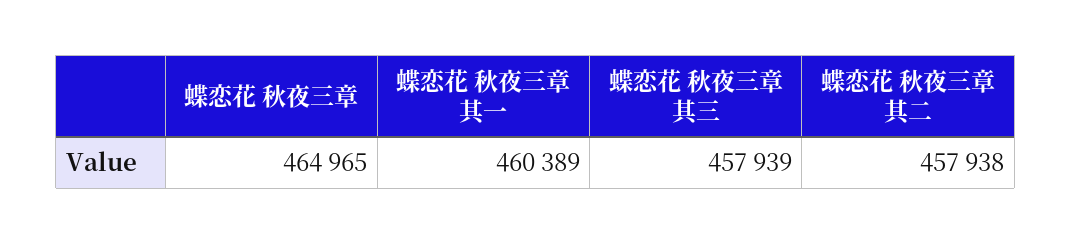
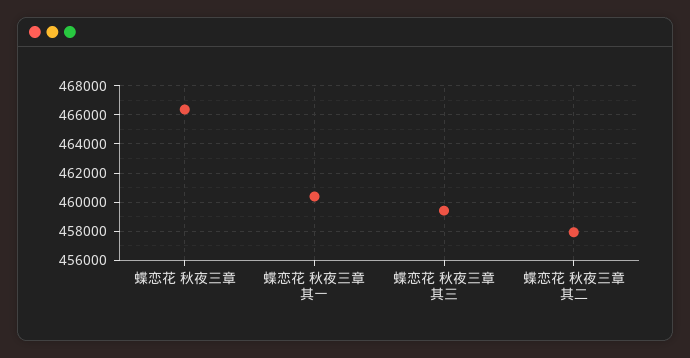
  {
-   "蝶恋花 秋夜三章": 464965,
+   "蝶恋花 秋夜三章": 466500,
    "蝶恋花 秋夜三章 其一": 460389,
-   "蝶恋花 秋夜三章 其三": 457939,
+   "蝶恋花 秋夜三章 其三": 459500,
    "蝶恋花 秋夜三章 其二": 457938
  }

